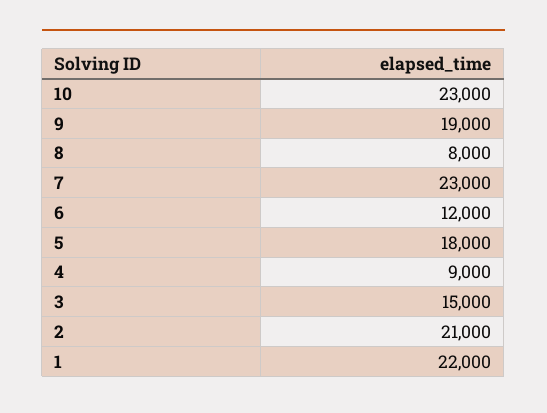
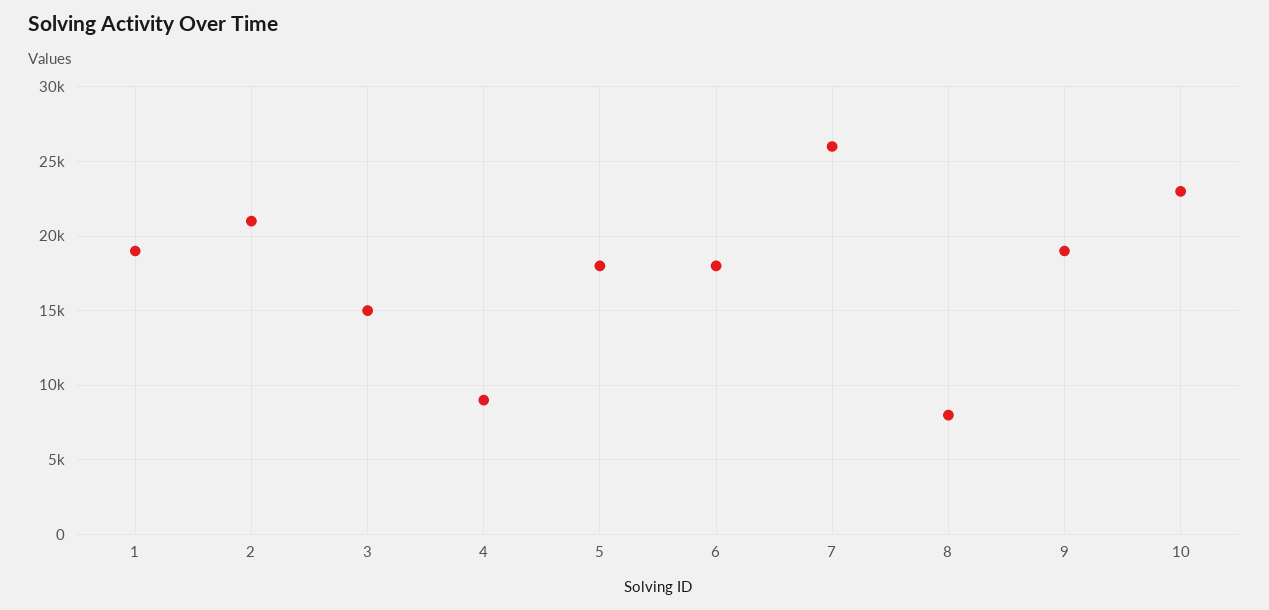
  {
    "10": 23000,
    "9": 19000,
    "8": 8000,
-   "7": 23000,
+   "7": 26000,
-   "6": 12000,
+   "6": 18000,
    "5": 18000,
    "4": 9000,
    "3": 15000,
    "2": 21000,
-   "1": 22000
+   "1": 19000
  }

